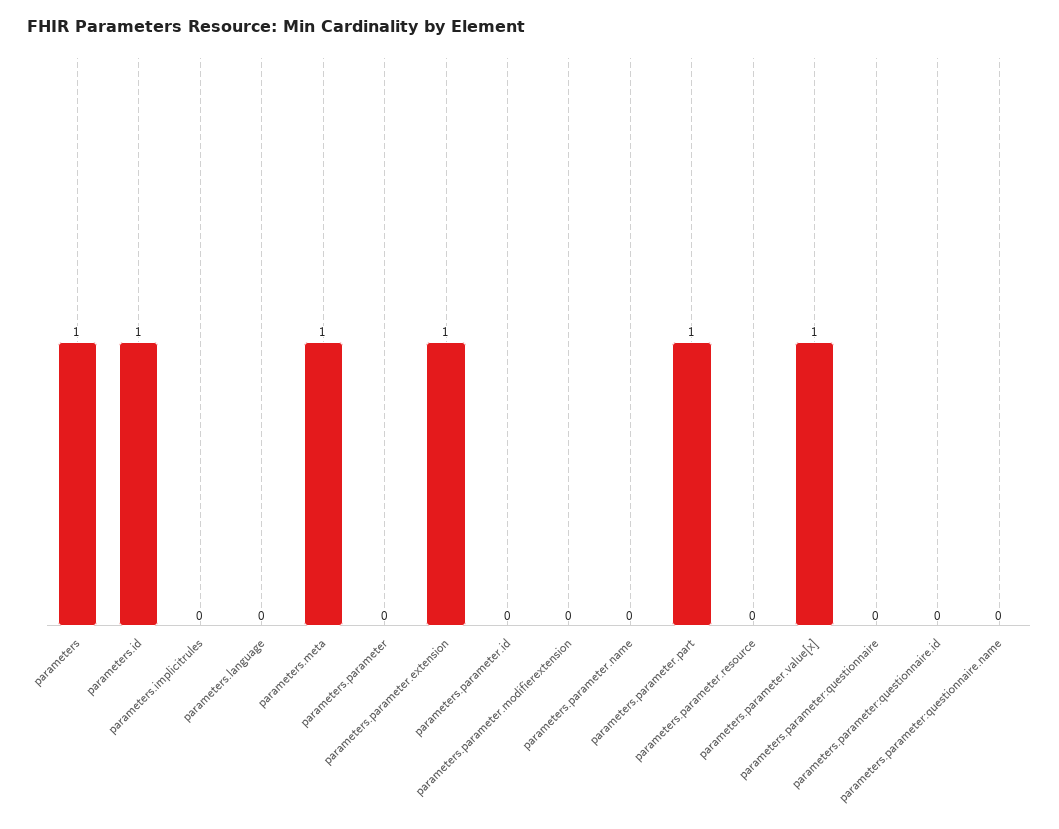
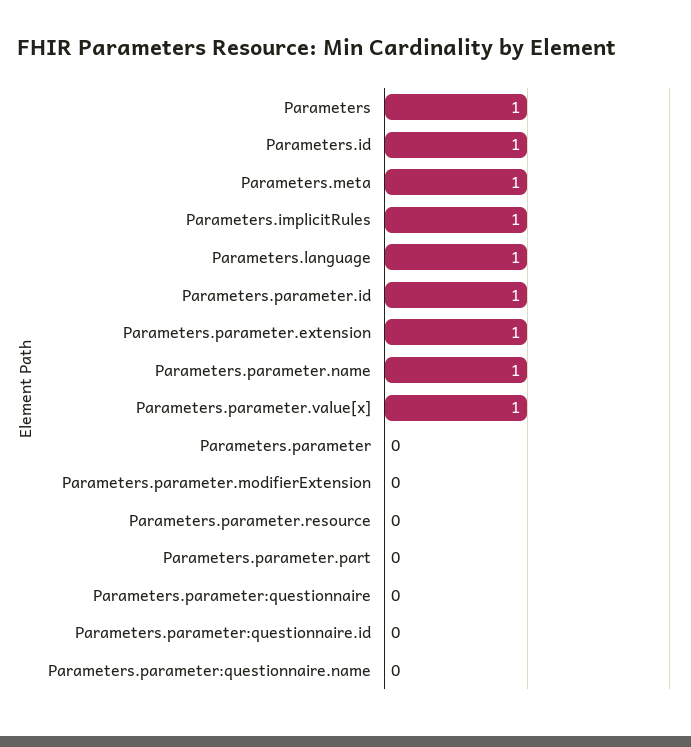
  {
    "parameters": 1,
    "parameters.id": 1,
-   "parameters.implicitrules": 0,
+   "parameters.implicitrules": 1,
-   "parameters.language": 0,
+   "parameters.language": 1,
    "parameters.meta": 1,
    "parameters.parameter": 0,
    "parameters.parameter.extension": 1,
-   "parameters.parameter.id": 0,
+   "parameters.parameter.id": 1,
    "parameters.parameter.modifierextension": 0,
-   "parameters.parameter.name": 0,
+   "parameters.parameter.name": 1,
-   "parameters.parameter.part": 1,
+   "parameters.parameter.part": 0,
    "parameters.parameter.resource": 0,
    "parameters.parameter.value[x]": 1,
    "parameters.parameter:questionnaire": 0,
    "parameters.parameter:questionnaire.id": 0,
    "parameters.parameter:questionnaire.name": 0
  }

